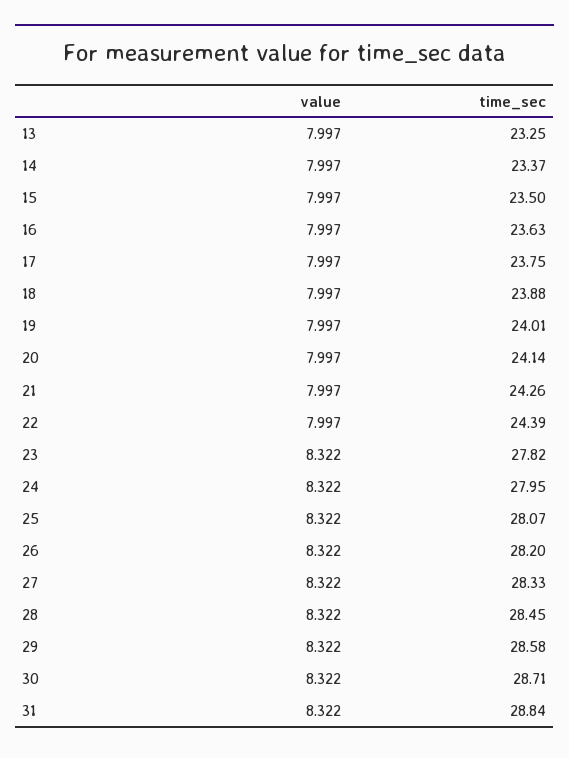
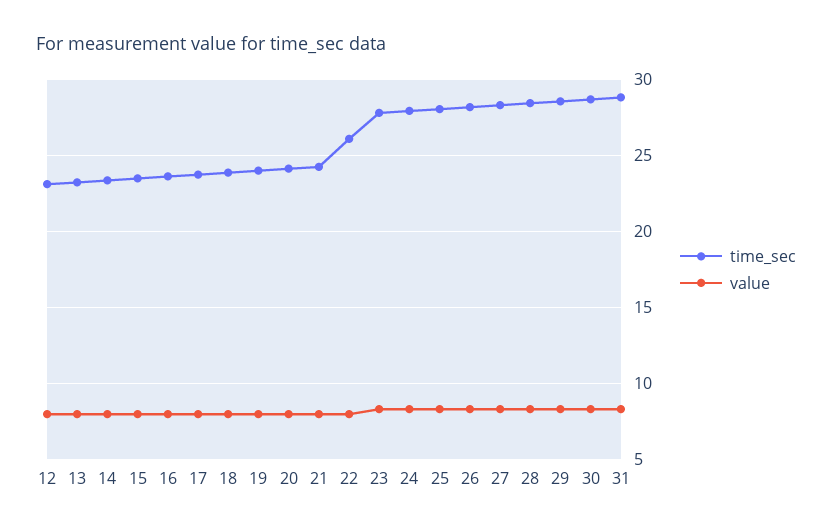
  {
    "value": {
      "13": 7.997,
      "14": 7.997,
      "15": 7.997,
      "16": 7.997,
      "17": 7.997,
      "18": 7.997,
      "19": 7.997,
      "20": 7.997,
      "21": 7.997,
      "22": 7.997,
      "23": 8.322,
      "24": 8.322,
      "25": 8.322,
      "26": 8.322,
      "27": 8.322,
      "28": 8.322,
      "29": 8.322,
      "30": 8.322,
-     "31": 8.322
+     "31": 8.322,
+     "12": 8
    },
    "time_sec": {
      "13": 23.25,
      "14": 23.37,
      "15": 23.5,
      "16": 23.63,
      "17": 23.75,
      "18": 23.88,
      "19": 24.01,
      "20": 24.14,
      "21": 24.26,
-     "22": 24.39,
+     "22": 26,
      "23": 27.82,
      "24": 27.95,
      "25": 28.07,
      "26": 28.2,
      "27": 28.33,
      "28": 28.45,
      "29": 28.58,
      "30": 28.71,
-     "31": 28.84
+     "31": 28.84,
+     "12": 23
    }
  }

